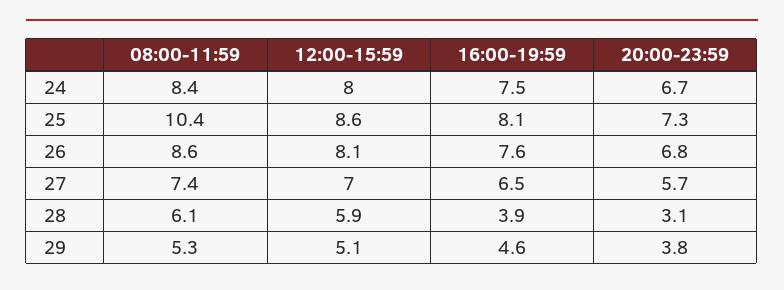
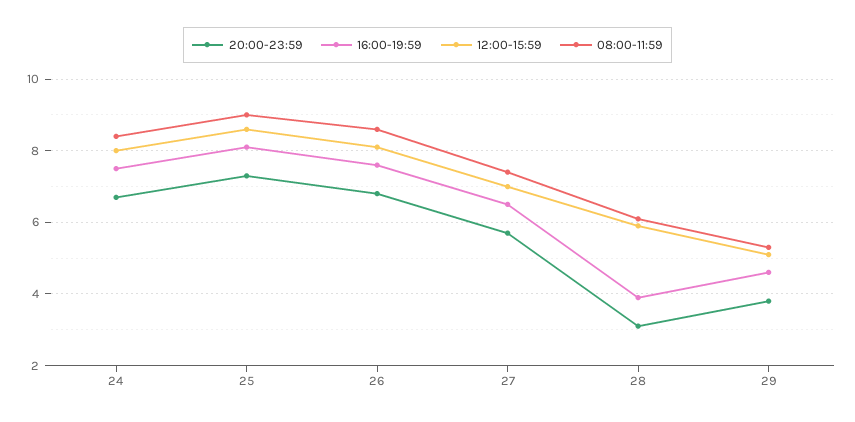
  {
    "08:00-11:59": {
      "24": 8.4,
-     "25": 10.4,
+     "25": 9,
      "26": 8.6,
      "27": 7.4,
      "28": 6.1,
      "29": 5.3
    },
    "12:00-15:59": {
      "24": 8,
      "25": 8.6,
      "26": 8.1,
      "27": 7,
      "28": 5.9,
      "29": 5.1
    },
    "16:00-19:59": {
      "24": 7.5,
      "25": 8.1,
      "26": 7.6,
      "27": 6.5,
      "28": 3.9,
      "29": 4.6
    },
    "20:00-23:59": {
      "24": 6.7,
      "25": 7.3,
      "26": 6.8,
      "27": 5.7,
      "28": 3.1,
      "29": 3.8
    }
  }

